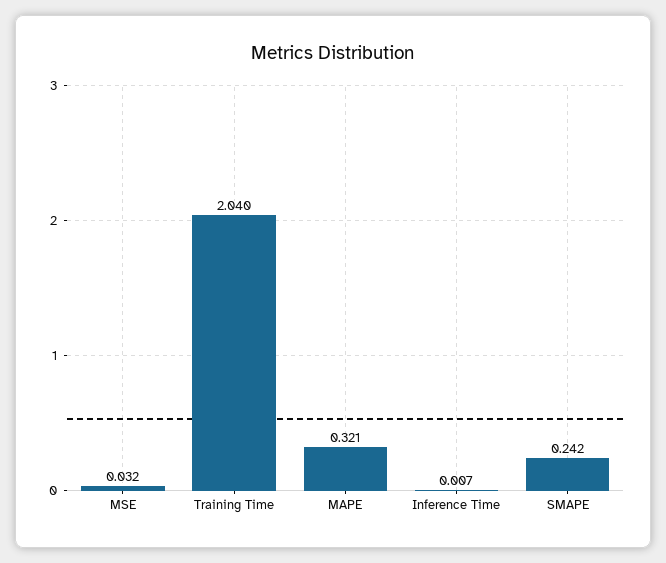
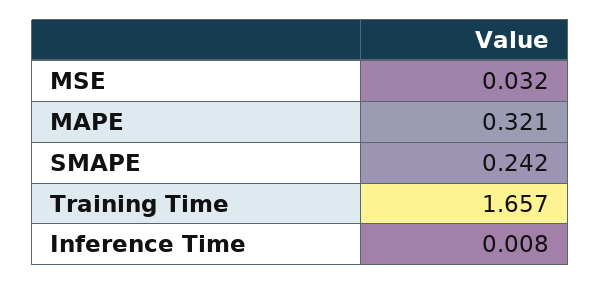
  {
    "MSE": 0.032,
-   "Training Time": 2.04,
+   "Training Time": 1.657,
    "MAPE": 0.321,
-   "Inference Time": 0.007,
+   "Inference Time": 0.008,
    "SMAPE": 0.242
  }

